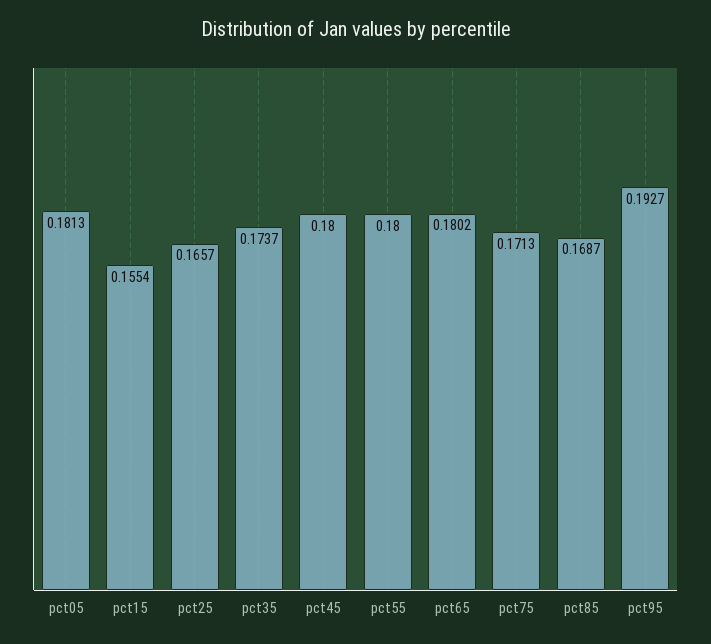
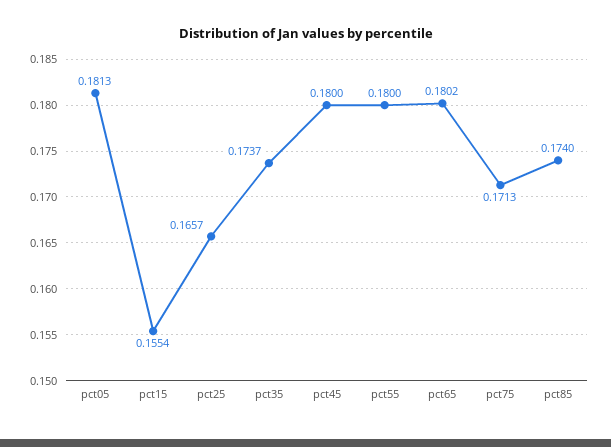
  {
    "pct05": 0.1813,
    "pct15": 0.1554,
    "pct25": 0.1657,
    "pct35": 0.1737,
    "pct45": 0.18,
    "pct55": 0.18,
    "pct65": 0.1802,
    "pct75": 0.1713,
-   "pct85": 0.1687,
+   "pct85": 0.174
-   "pct95": 0.1927
  }

